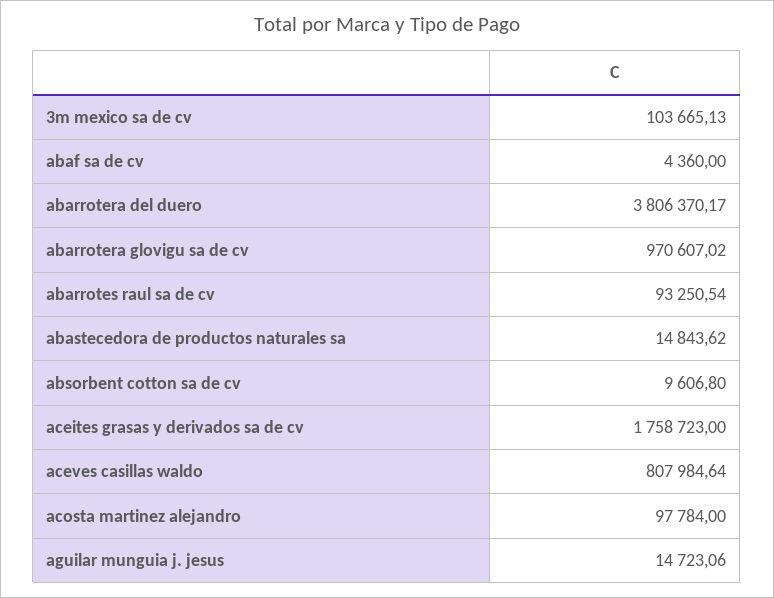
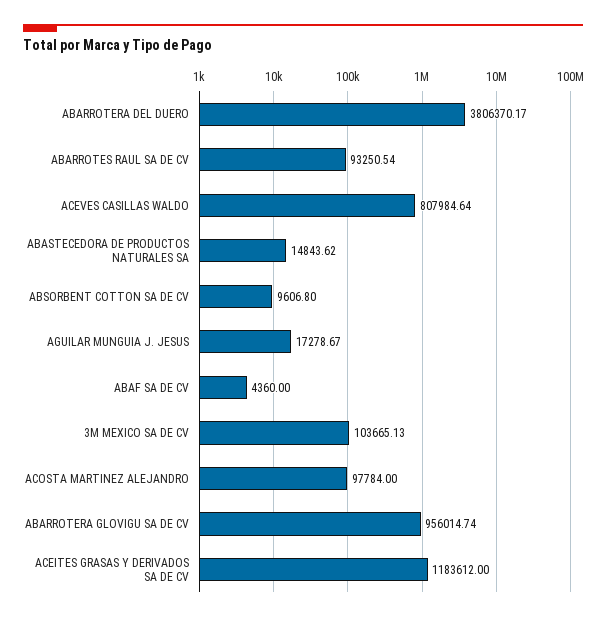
  {
    "3m mexico sa de cv": 103665.13,
    "abaf sa de cv": 4360,
    "abarrotera del duero": 3806370.17,
-   "abarrotera glovigu sa de cv": 970607.02,
+   "abarrotera glovigu sa de cv": 956014.74,
    "abarrotes raul sa de cv": 93250.54,
    "abastecedora de productos naturales sa": 14843.62,
    "absorbent cotton sa de cv": 9606.8,
-   "aceites grasas y derivados sa de cv": 1758723,
+   "aceites grasas y derivados sa de cv": 1183612,
    "aceves casillas waldo": 807984.64,
    "acosta martinez alejandro": 97784,
-   "aguilar munguia j. jesus": 14723.06
+   "aguilar munguia j. jesus": 17278.67
  }

